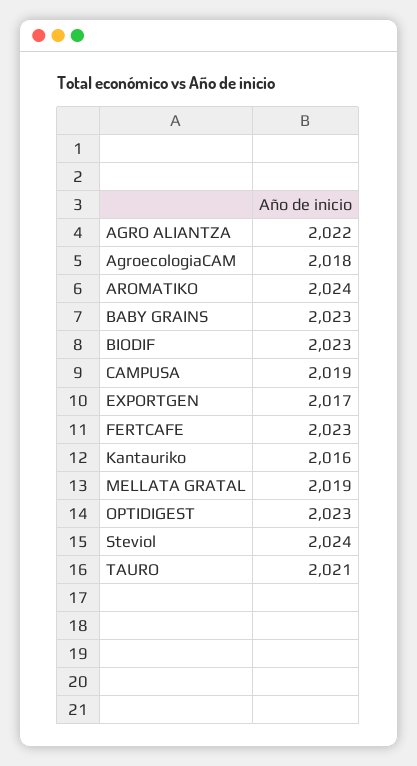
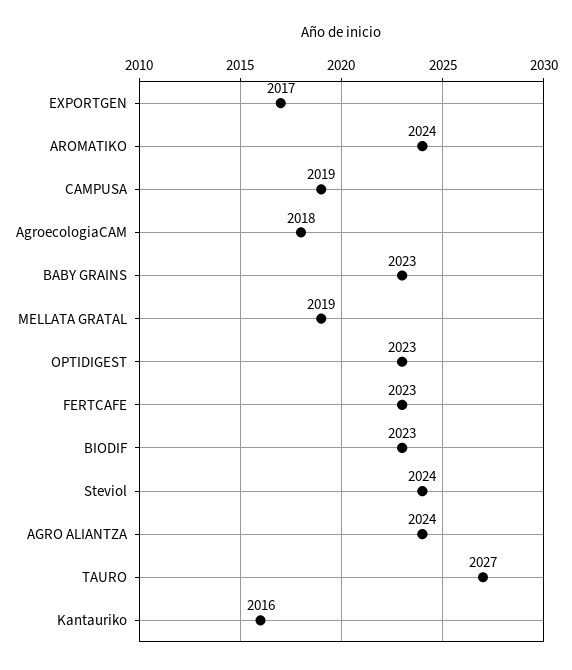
  {
-   "AGRO ALIANTZA": 2022,
+   "AGRO ALIANTZA": 2024,
    "AgroecologiaCAM": 2018,
    "AROMATIKO": 2024,
    "BABY GRAINS": 2023,
    "BIODIF": 2023,
    "CAMPUSA": 2019,
    "EXPORTGEN": 2017,
    "FERTCAFE": 2023,
    "Kantauriko": 2016,
    "MELLATA GRATAL": 2019,
    "OPTIDIGEST": 2023,
    "Steviol": 2024,
-   "TAURO": 2021
+   "TAURO": 2027
  }

